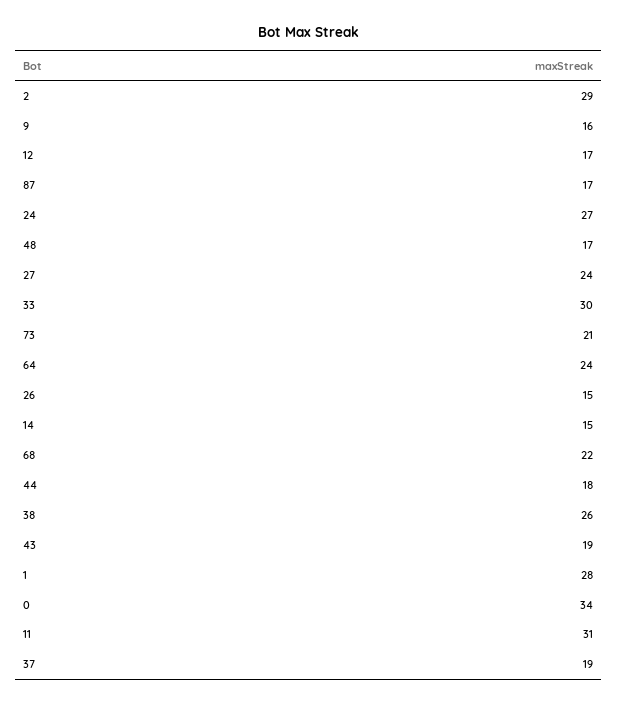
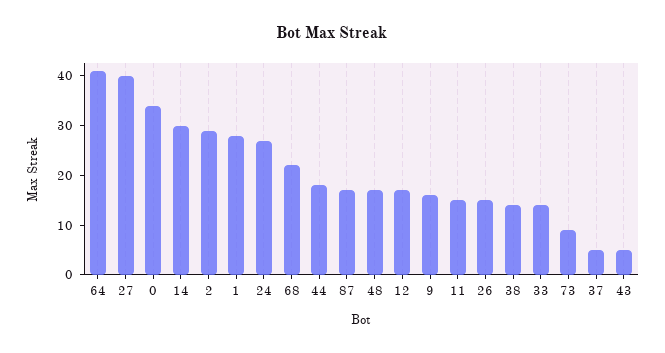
  {
    "2": 29,
    "9": 16,
    "12": 17,
    "87": 17,
    "24": 27,
    "48": 17,
-   "27": 24,
+   "27": 40,
-   "33": 30,
+   "33": 15,
-   "73": 21,
+   "73": 10,
-   "64": 24,
+   "64": 40,
    "26": 15,
-   "14": 15,
+   "14": 30,
    "68": 22,
    "44": 18,
-   "38": 26,
+   "38": 15,
-   "43": 19,
+   "43": 5,
    "1": 28,
    "0": 34,
-   "11": 31,
+   "11": 15,
-   "37": 19
+   "37": 5
  }

